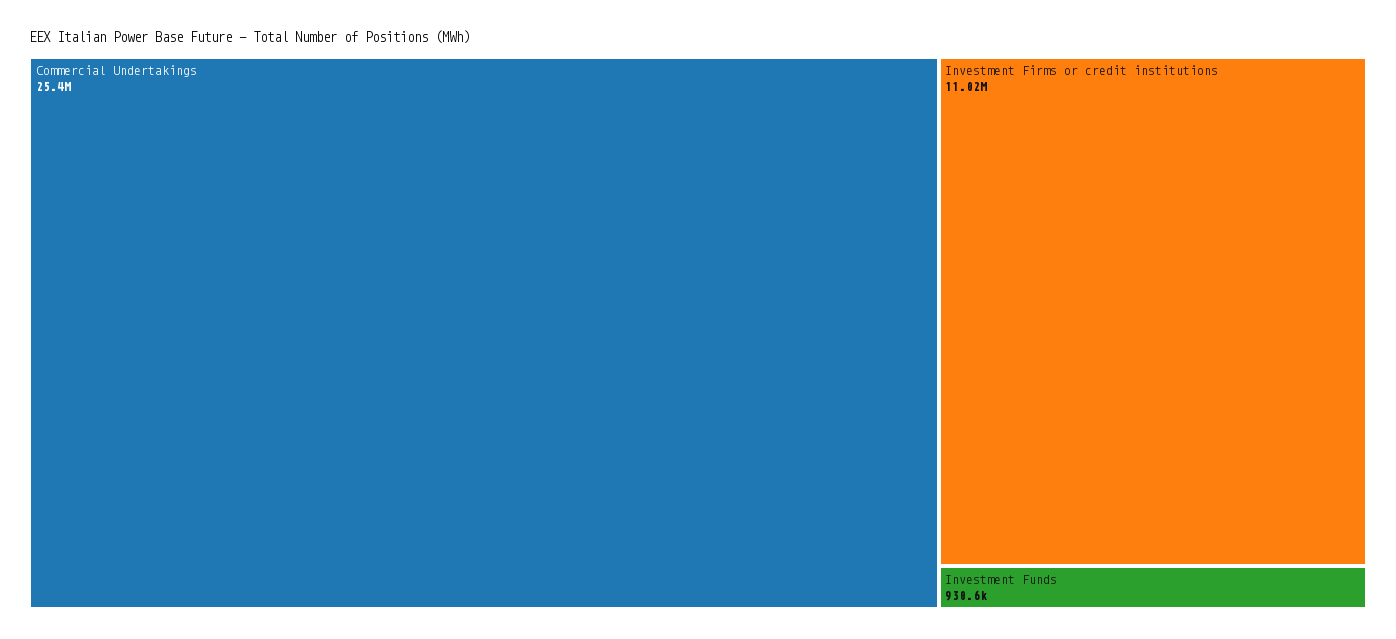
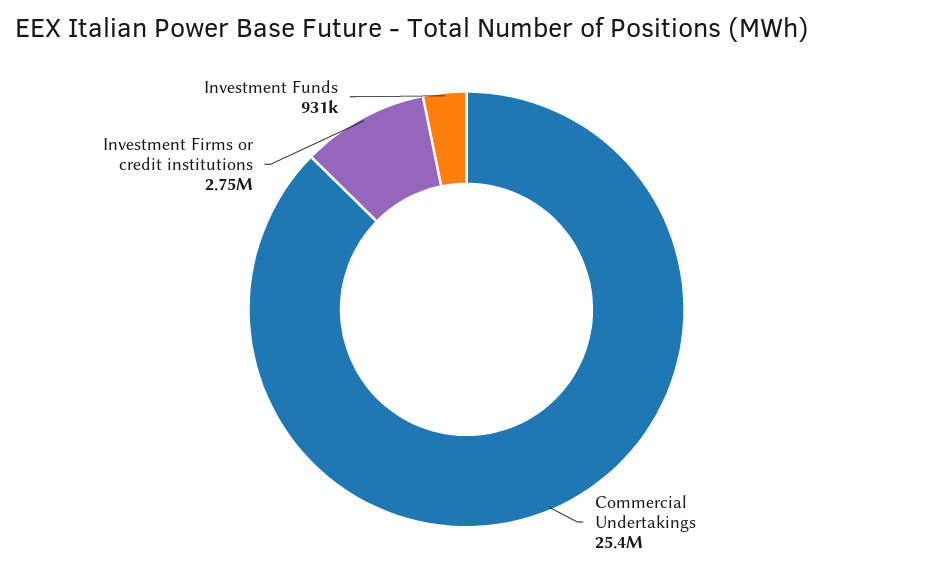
  {
    "Commercial Undertakings": 25400000,
-   "Investment Firms or credit institutions": 11020000,
+   "Investment Firms or credit institutions": 2750000,
    "Investment Funds": 930600
  }

